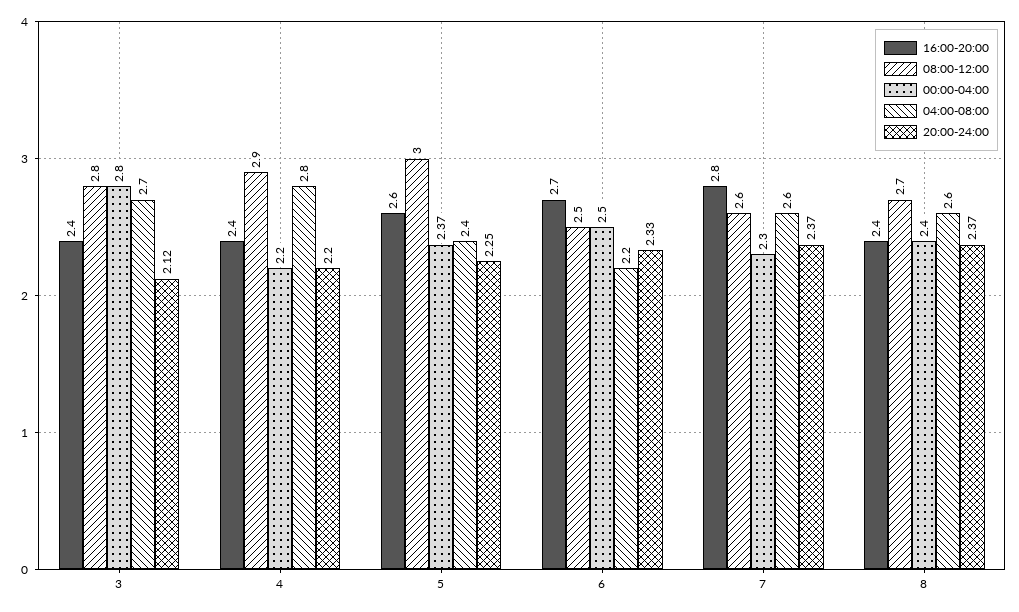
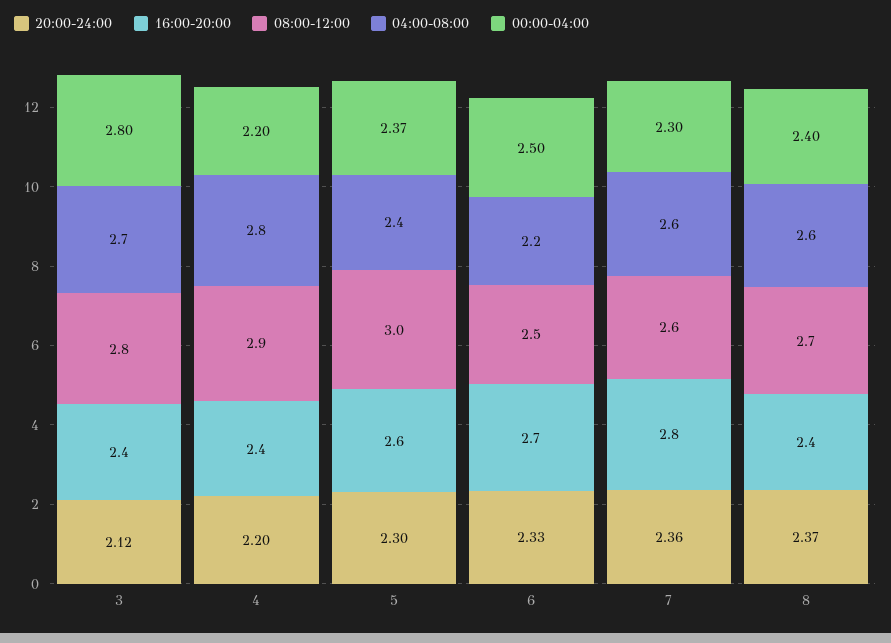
  {
    "16:00-20:00": {
      "3": 2.4,
      "4": 2.4,
      "5": 2.6,
      "6": 2.7,
      "7": 2.8,
      "8": 2.4
    },
    "08:00-12:00": {
      "3": 2.8,
      "4": 2.9,
      "5": 3,
      "6": 2.5,
      "7": 2.6,
      "8": 2.7
    },
    "00:00-04:00": {
      "3": 2.8,
      "4": 2.2,
      "5": 2.37,
      "6": 2.5,
      "7": 2.3,
      "8": 2.4
    },
    "04:00-08:00": {
      "3": 2.7,
      "4": 2.8,
      "5": 2.4,
      "6": 2.2,
      "7": 2.6,
      "8": 2.6
    },
    "20:00-24:00": {
      "3": 2.12,
      "4": 2.2,
-     "5": 2.25,
+     "5": 2.3,
      "6": 2.33,
-     "7": 2.37,
+     "7": 2.36,
      "8": 2.37
    }
  }

